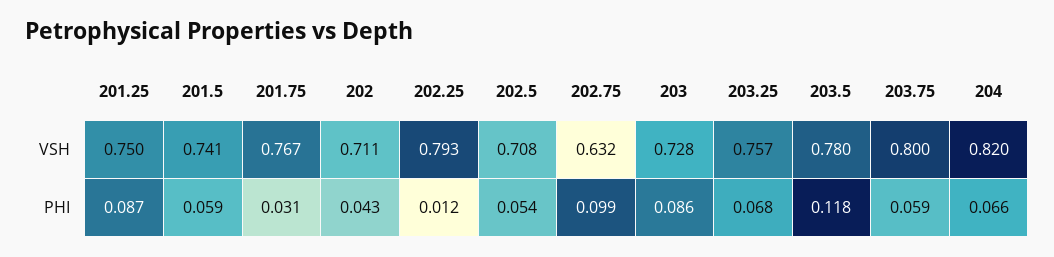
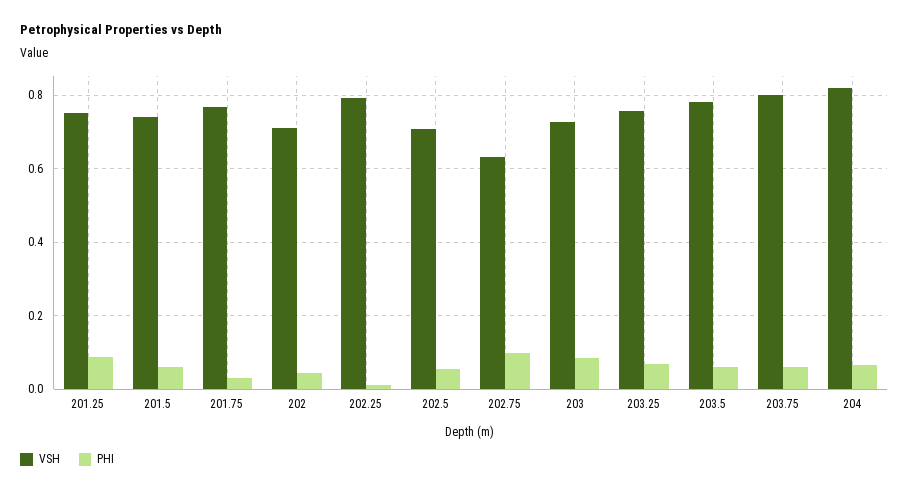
  {
    "VSH": {
      "201.25": 0.75,
      "201.5": 0.741,
      "201.75": 0.767,
      "202": 0.711,
      "202.25": 0.793,
      "202.5": 0.708,
      "202.75": 0.632,
      "203": 0.728,
      "203.25": 0.757,
      "203.5": 0.78,
      "203.75": 0.8,
      "204": 0.82
    },
    "PHI": {
      "201.25": 0.087,
      "201.5": 0.059,
      "201.75": 0.031,
      "202": 0.043,
      "202.25": 0.012,
      "202.5": 0.054,
      "202.75": 0.099,
      "203": 0.086,
      "203.25": 0.068,
-     "203.5": 0.118,
+     "203.5": 0.06,
      "203.75": 0.059,
      "204": 0.066
    }
  }

